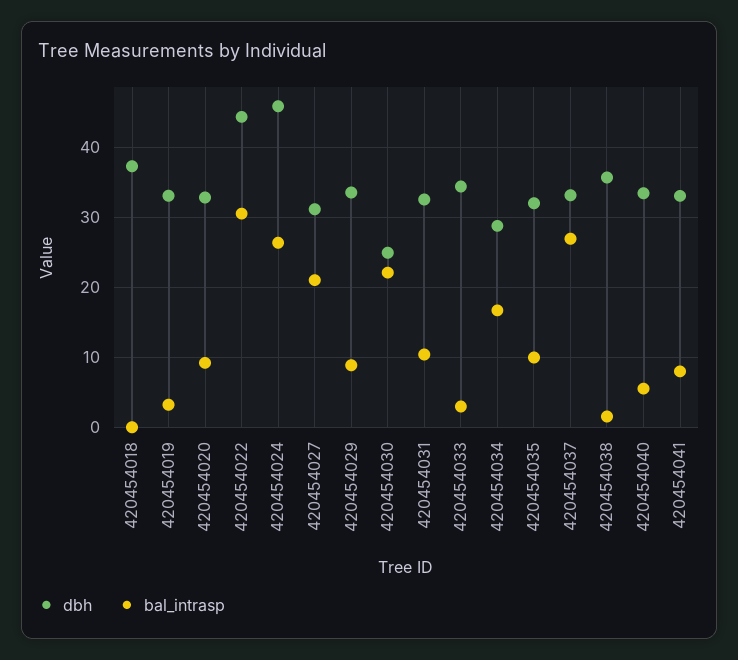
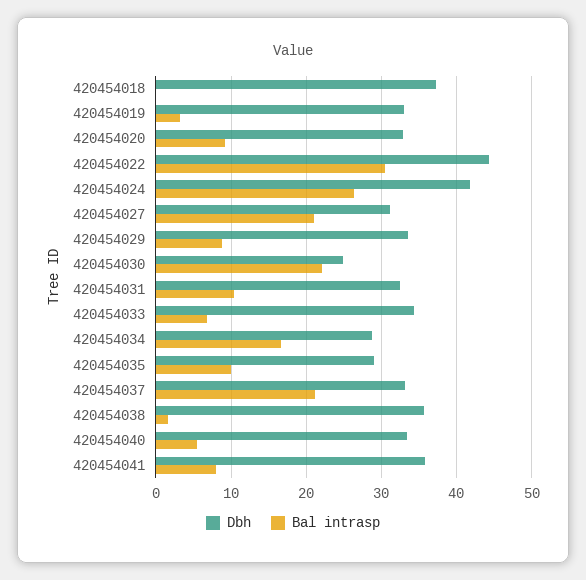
  {
    "dbh": {
      "420454018": 37,
      "420454019": 33,
      "420454020": 33,
      "420454022": 44,
-     "420454024": 46,
+     "420454024": 42,
      "420454027": 31,
      "420454029": 34,
      "420454030": 25,
      "420454031": 33,
      "420454033": 34,
      "420454034": 29,
-     "420454035": 32,
+     "420454035": 29,
      "420454037": 33,
      "420454038": 36,
      "420454040": 33,
-     "420454041": 33
+     "420454041": 36
    },
    "bal_intrasp": {
      "420454018": 0,
      "420454019": 3,
      "420454020": 9,
      "420454022": 31,
      "420454024": 26,
      "420454027": 21,
      "420454029": 9,
      "420454030": 22,
      "420454031": 10,
-     "420454033": 3,
+     "420454033": 7,
      "420454034": 17,
      "420454035": 10,
-     "420454037": 27,
+     "420454037": 21,
      "420454038": 2,
      "420454040": 6,
      "420454041": 8
    }
  }

